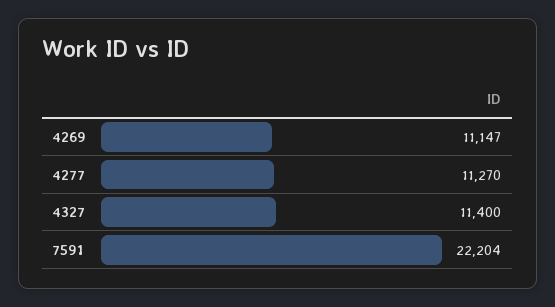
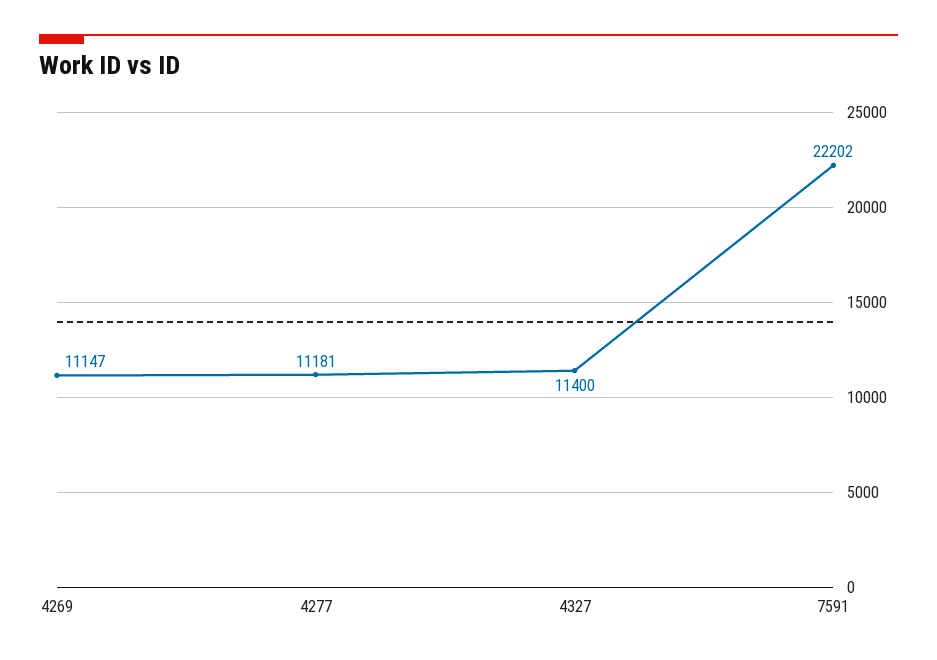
  {
    "4269": 11147,
-   "4277": 11270,
+   "4277": 11181,
    "4327": 11400,
-   "7591": 22204
+   "7591": 22202
  }

